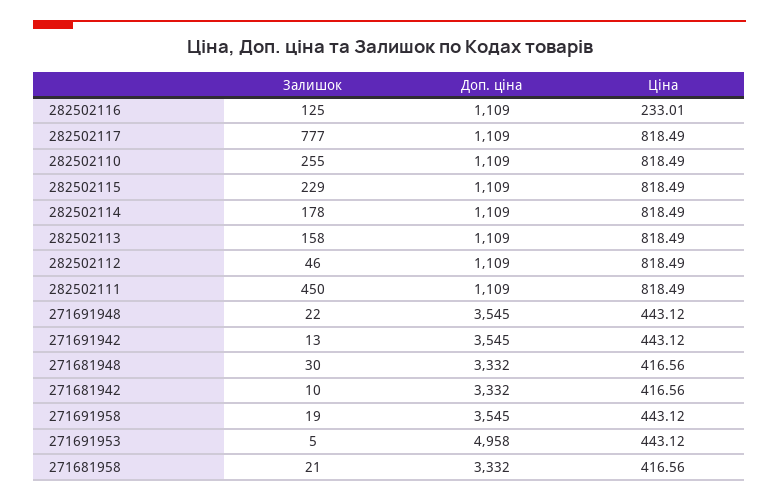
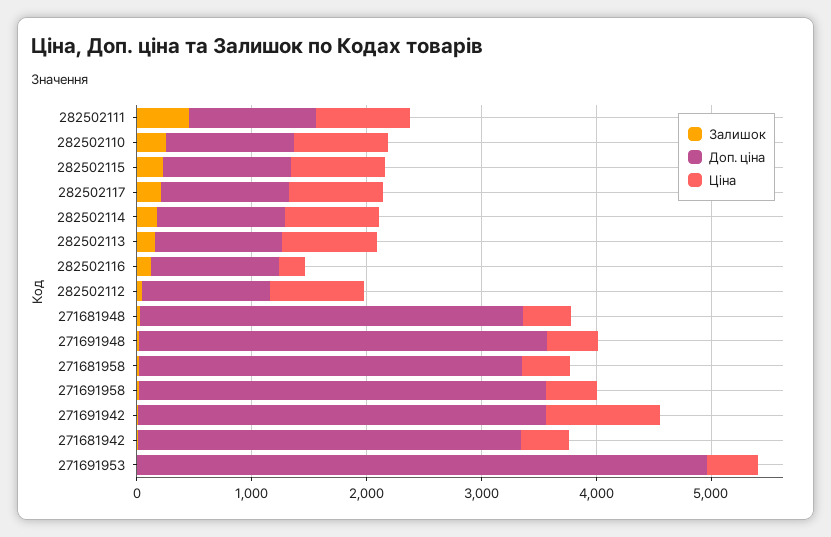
  {
    "Залишок": {
      "282502116": 125,
-     "282502117": 777,
+     "282502117": 200,
      "282502110": 255,
      "282502115": 229,
      "282502114": 178,
      "282502113": 158,
      "282502112": 46,
      "282502111": 450,
      "271691948": 22,
      "271691942": 13,
      "271681948": 30,
      "271681942": 10,
      "271691958": 19,
      "271691953": 5,
      "271681958": 21
    },
    "Доп. ціна": {
      "282502116": 1109,
      "282502117": 1109,
      "282502110": 1109,
      "282502115": 1109,
      "282502114": 1109,
      "282502113": 1109,
      "282502112": 1109,
      "282502111": 1109,
      "271691948": 3545,
      "271691942": 3545,
      "271681948": 3332,
      "271681942": 3332,
      "271691958": 3545,
      "271691953": 4958,
      "271681958": 3332
    },
    "Ціна": {
      "282502116": 233.01,
      "282502117": 818.49,
      "282502110": 818.49,
      "282502115": 818.49,
      "282502114": 818.49,
      "282502113": 818.49,
      "282502112": 818.49,
      "282502111": 818.49,
      "271691948": 443.12,
-     "271691942": 443.12,
+     "271691942": 1000,
      "271681948": 416.56,
      "271681942": 416.56,
      "271691958": 443.12,
      "271691953": 443.12,
      "271681958": 416.56
    }
  }

